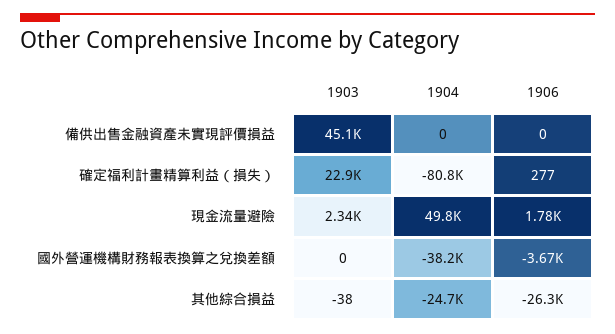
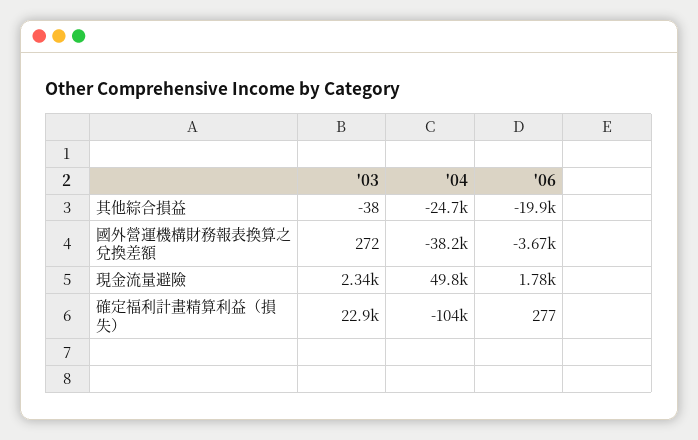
  {
    "1903": {
-     "備供出售金融資產未實現評價損益": 45100,
      "確定福利計畫精算利益（損失）": 22900,
      "現金流量避險": 2340,
-     "國外營運機構財務報表換算之兌換差額": 0,
+     "國外營運機構財務報表換算之兌換差額": 272,
      "其他綜合損益": -38
    },
    "1904": {
-     "備供出售金融資產未實現評價損益": 0,
-     "確定福利計畫精算利益（損失）": -80800,
+     "確定福利計畫精算利益（損失）": -104000,
      "現金流量避險": 49800,
      "國外營運機構財務報表換算之兌換差額": -38200,
      "其他綜合損益": -24700
    },
    "1906": {
-     "備供出售金融資產未實現評價損益": 0,
      "確定福利計畫精算利益（損失）": 277,
      "現金流量避險": 1780,
      "國外營運機構財務報表換算之兌換差額": -3670,
-     "其他綜合損益": -26300
+     "其他綜合損益": -19900
    }
  }

